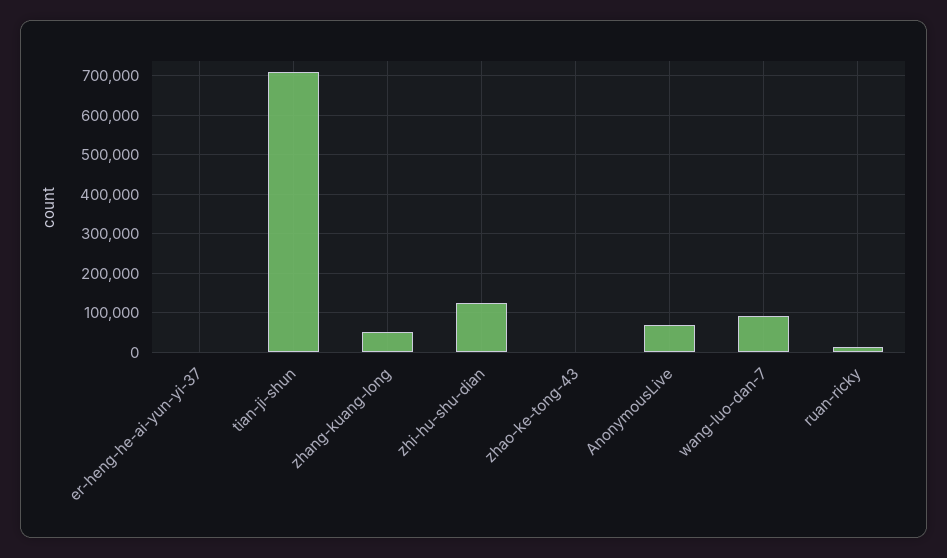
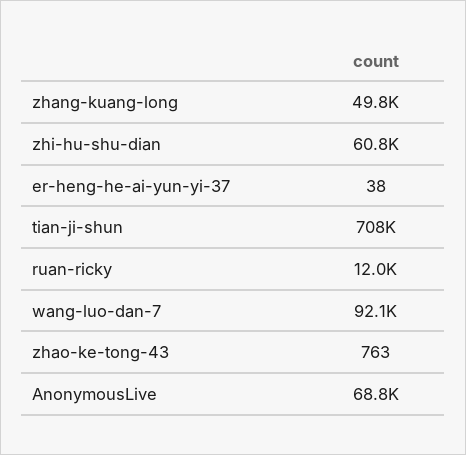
  {
    "er-heng-he-ai-yun-yi-37": 38,
    "tian-ji-shun": 708000,
    "zhang-kuang-long": 49800,
-   "zhi-hu-shu-dian": 120000,
+   "zhi-hu-shu-dian": 60800,
    "zhao-ke-tong-43": 763,
    "AnonymousLive": 68800,
    "wang-luo-dan-7": 92100,
    "ruan-ricky": 12000
  }

